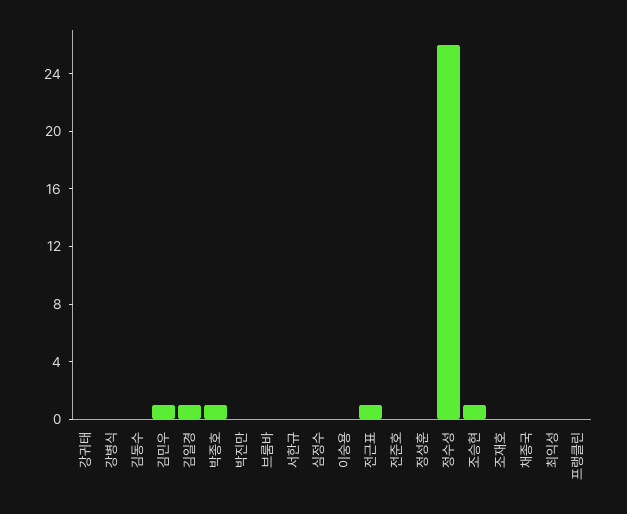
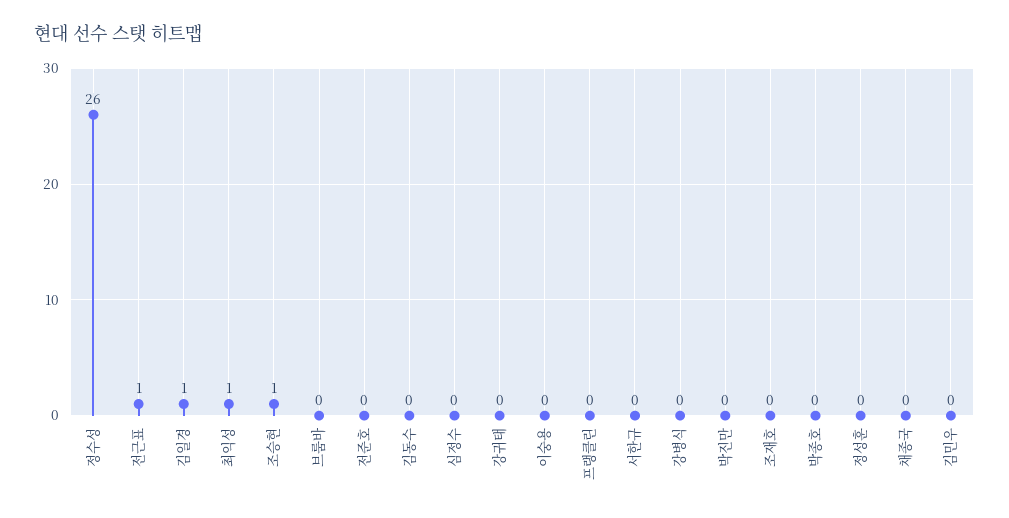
  {
    "강귀태": 0,
    "강병식": 0,
    "김동수": 0,
-   "김민우": 1,
+   "김민우": 0,
    "김일경": 1,
-   "박종호": 1,
+   "박종호": 0,
    "박진만": 0,
    "브룸바": 0,
    "서한규": 0,
    "심정수": 0,
    "이숭용": 0,
    "전근표": 1,
    "전준호": 0,
    "정성훈": 0,
    "정수성": 26,
    "조승현": 1,
    "조재호": 0,
    "채종국": 0,
-   "최익성": 0,
+   "최익성": 1,
    "프랭클린": 0
  }

